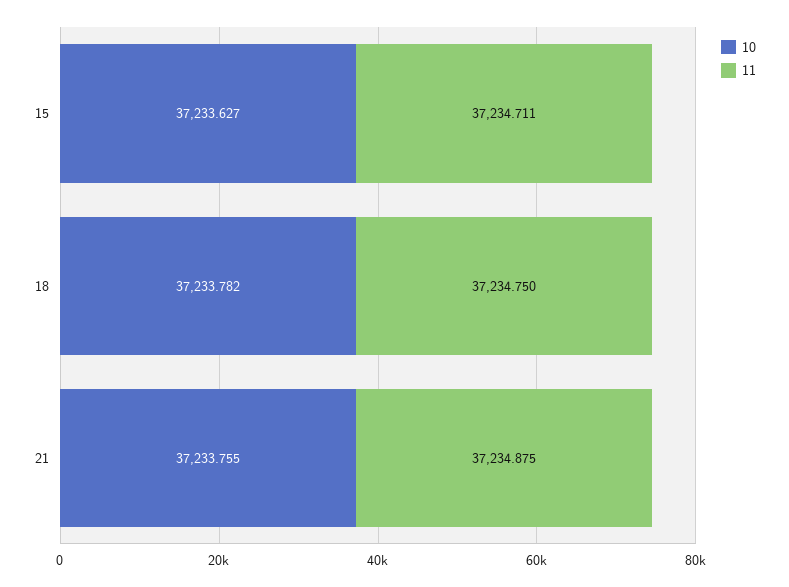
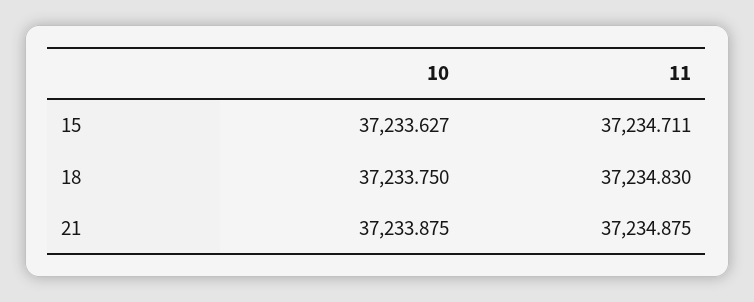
  {
    "10": {
      "15": 37233.627,
-     "18": 37233.782,
+     "18": 37233.75,
-     "21": 37233.755
+     "21": 37233.875
    },
    "11": {
      "15": 37234.711,
-     "18": 37234.75,
+     "18": 37234.83,
      "21": 37234.875
    }
  }

